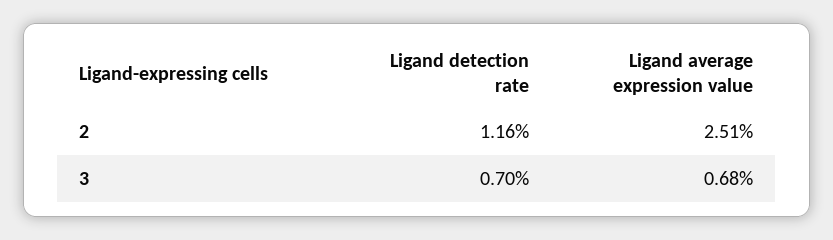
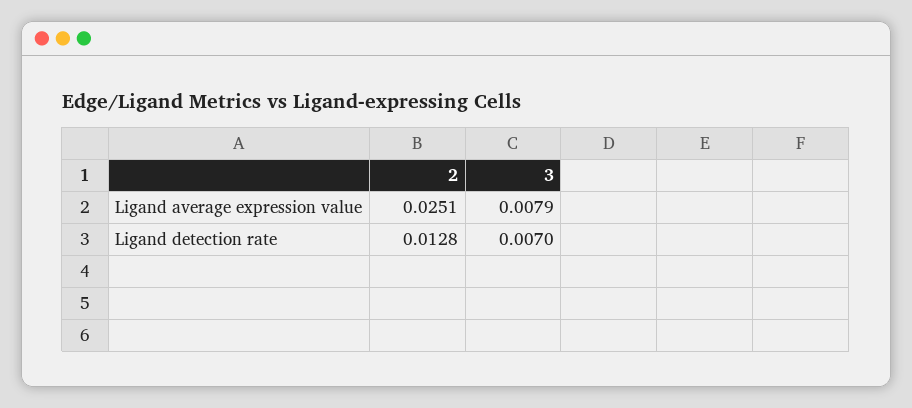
  {
    "Ligand detection rate": {
-     "2": 0.0116,
+     "2": 0.0128,
      "3": 0.007
    },
    "Ligand average expression value": {
      "2": 0.0251,
-     "3": 0.0068
+     "3": 0.0079
    }
  }

